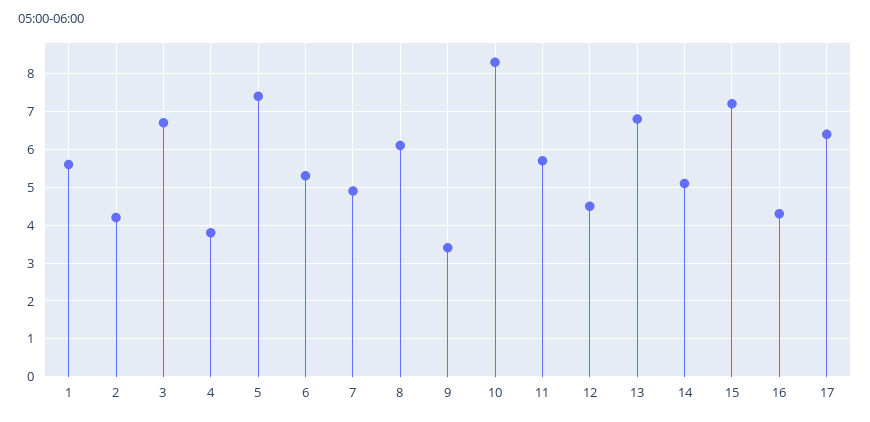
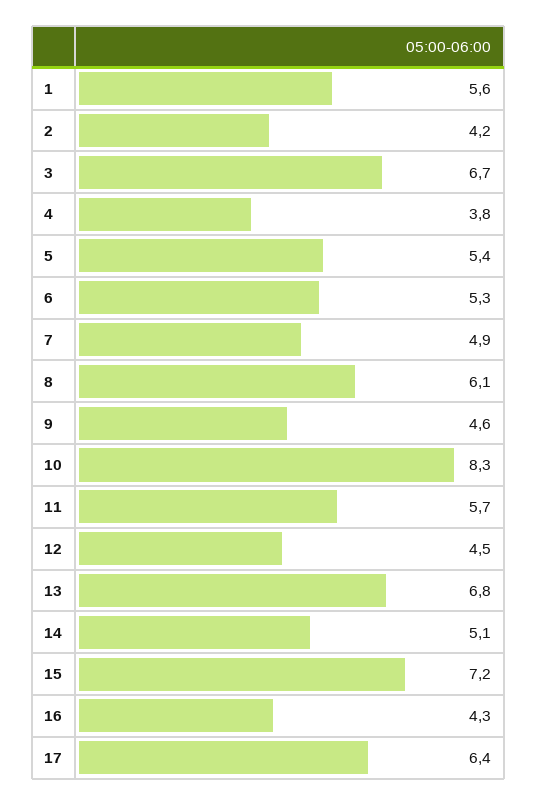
  {
    "1": 5.6,
    "2": 4.2,
    "3": 6.7,
    "4": 3.8,
-   "5": 7.5,
+   "5": 5.4,
    "6": 5.3,
    "7": 4.9,
    "8": 6.1,
-   "9": 3.5,
+   "9": 4.6,
    "10": 8.3,
    "11": 5.7,
    "12": 4.5,
    "13": 6.8,
    "14": 5.1,
    "15": 7.2,
    "16": 4.3,
    "17": 6.4
  }

